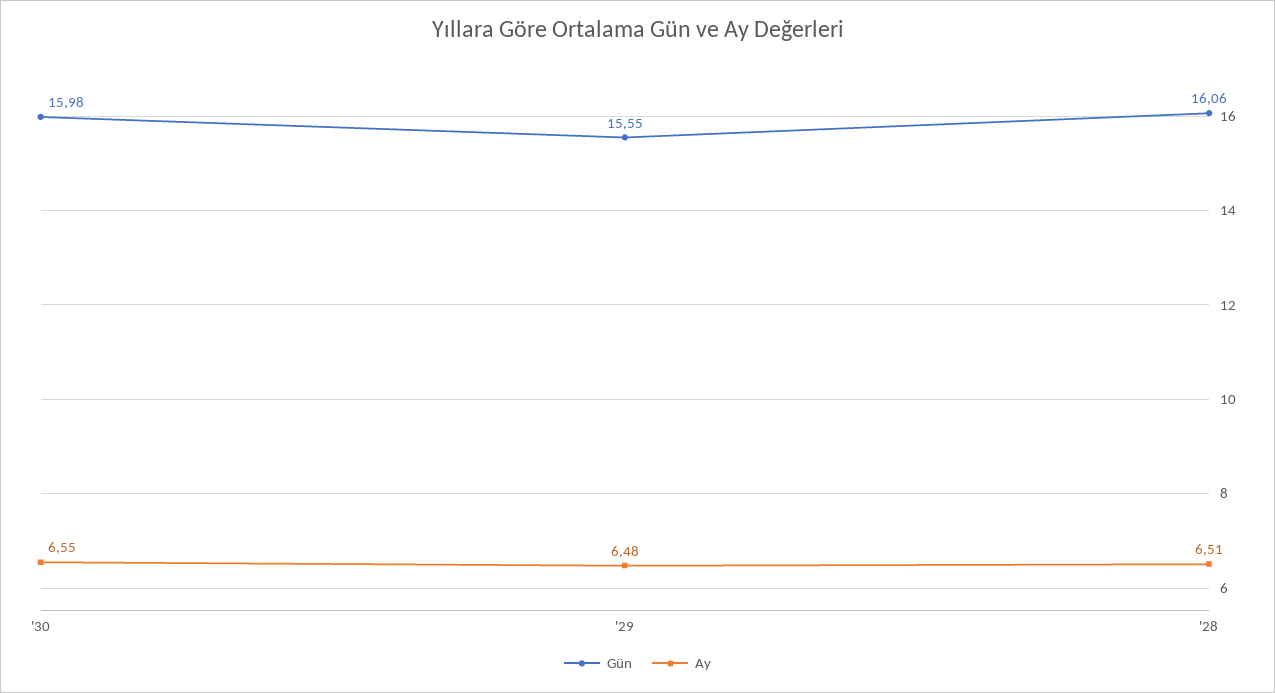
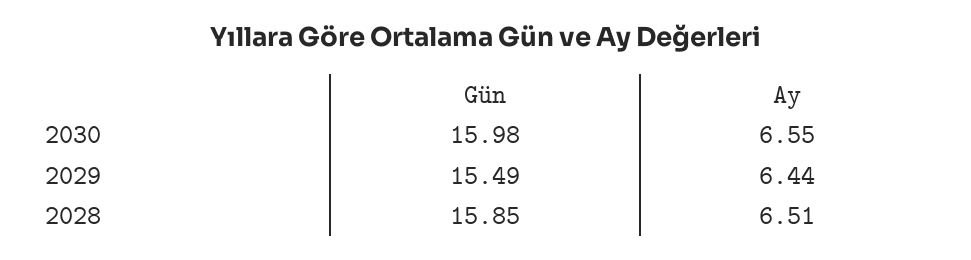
  {
    "Gün": {
      "'30": 15.98,
-     "'29": 15.55,
+     "'29": 15.49,
-     "'28": 16.06
+     "'28": 15.85
    },
    "Ay": {
      "'30": 6.55,
-     "'29": 6.48,
+     "'29": 6.44,
      "'28": 6.51
    }
  }

